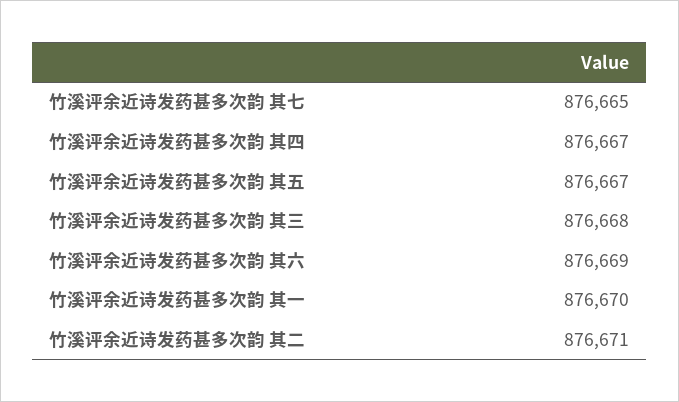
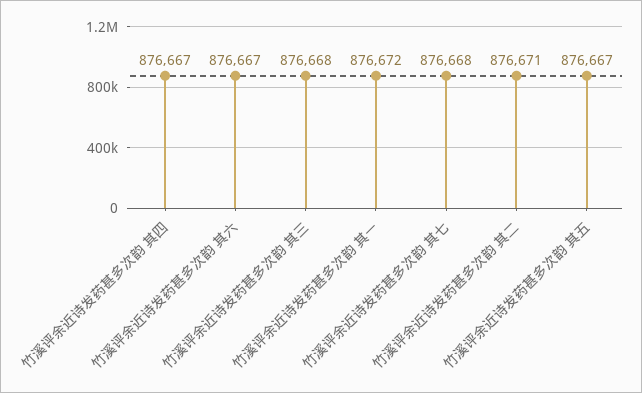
  {
-   "竹溪评余近诗发药甚多次韵 其七": 876665,
+   "竹溪评余近诗发药甚多次韵 其七": 876668,
    "竹溪评余近诗发药甚多次韵 其四": 876667,
    "竹溪评余近诗发药甚多次韵 其五": 876667,
    "竹溪评余近诗发药甚多次韵 其三": 876668,
-   "竹溪评余近诗发药甚多次韵 其六": 876669,
+   "竹溪评余近诗发药甚多次韵 其六": 876667,
-   "竹溪评余近诗发药甚多次韵 其一": 876670,
+   "竹溪评余近诗发药甚多次韵 其一": 876672,
    "竹溪评余近诗发药甚多次韵 其二": 876671
  }

